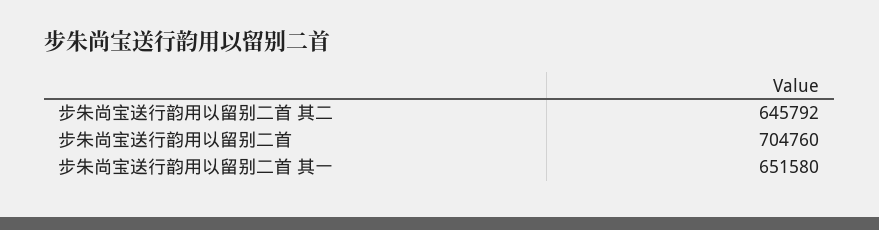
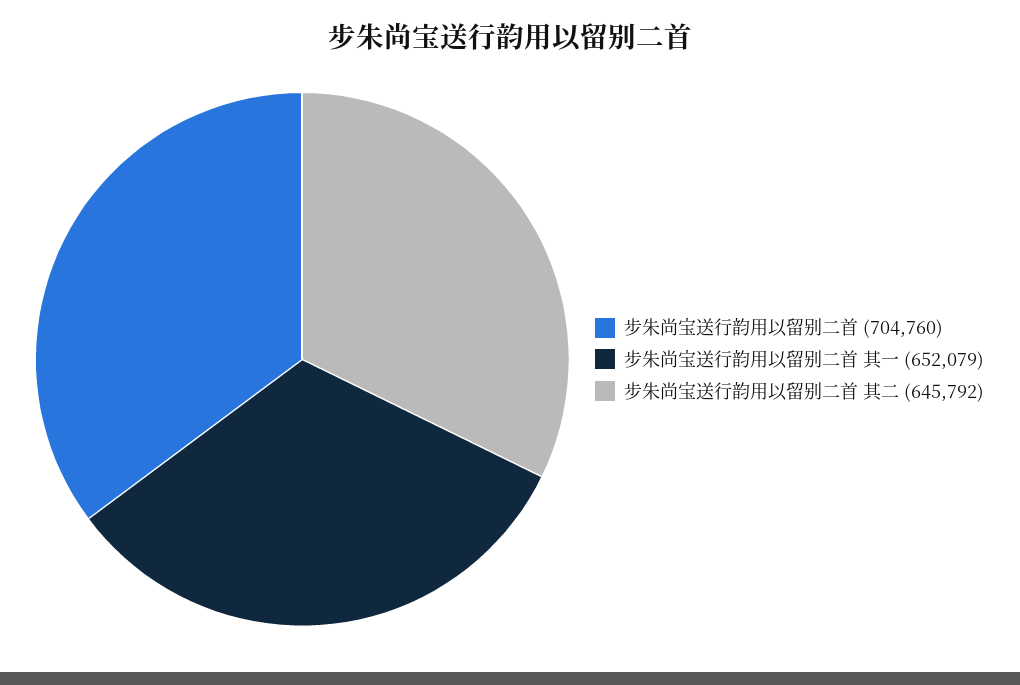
  {
    "步朱尚宝送行韵用以留别二首 其二": 645792,
    "步朱尚宝送行韵用以留别二首": 704760,
-   "步朱尚宝送行韵用以留别二首 其一": 651580
+   "步朱尚宝送行韵用以留别二首 其一": 652079
  }

